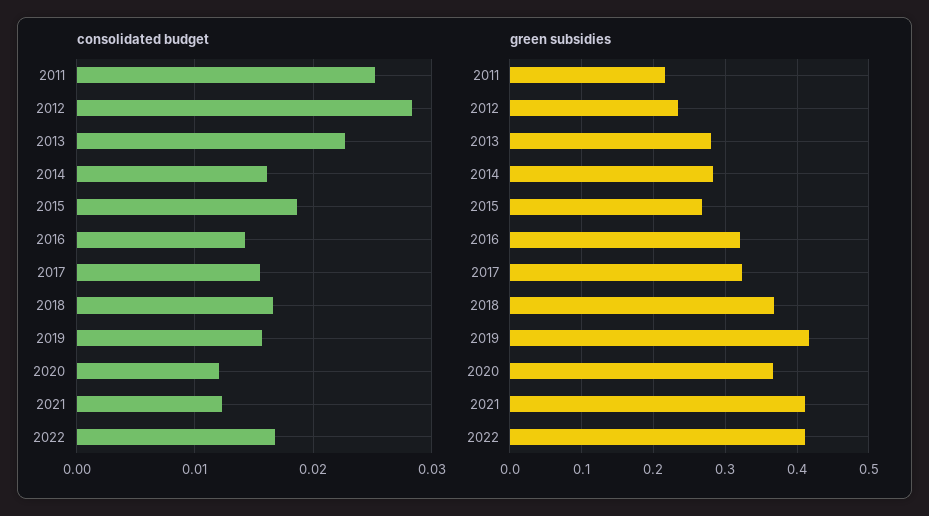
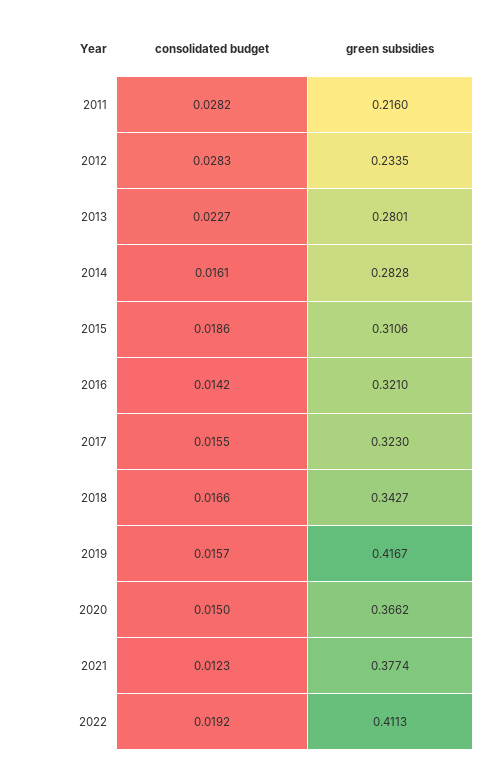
  {
    "consolidated budget": {
-     "2011": 0.025,
+     "2011": 0.0282,
      "2012": 0.0283,
      "2013": 0.0227,
      "2014": 0.0161,
      "2015": 0.0186,
      "2016": 0.0142,
      "2017": 0.0155,
      "2018": 0.0166,
      "2019": 0.0157,
-     "2020": 0.012,
+     "2020": 0.015,
      "2021": 0.0123,
-     "2022": 0.017
+     "2022": 0.0192
    },
    "green subsidies": {
      "2011": 0.216,
      "2012": 0.2335,
      "2013": 0.2801,
      "2014": 0.2828,
-     "2015": 0.27,
+     "2015": 0.3106,
      "2016": 0.321,
      "2017": 0.323,
-     "2018": 0.37,
+     "2018": 0.3427,
      "2019": 0.4167,
      "2020": 0.3662,
-     "2021": 0.41,
+     "2021": 0.3774,
      "2022": 0.4113
    }
  }

